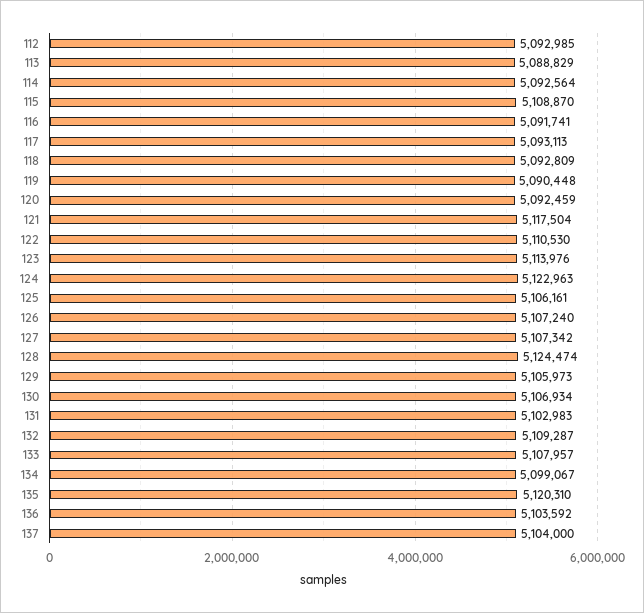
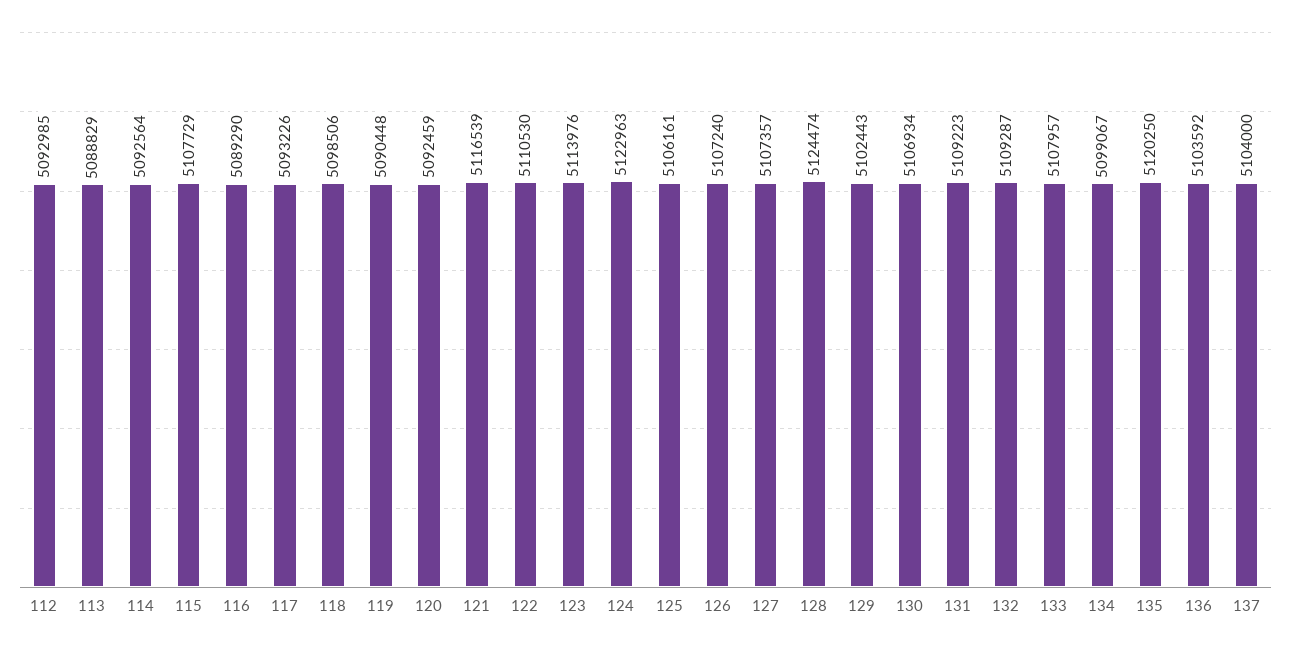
  {
    "112": 5092985,
    "113": 5088829,
    "114": 5092564,
-   "115": 5108870,
+   "115": 5107729,
-   "116": 5091741,
+   "116": 5089290,
-   "117": 5093113,
+   "117": 5093226,
-   "118": 5092809,
+   "118": 5098506,
    "119": 5090448,
    "120": 5092459,
-   "121": 5117504,
+   "121": 5116539,
    "122": 5110530,
    "123": 5113976,
    "124": 5122963,
    "125": 5106161,
    "126": 5107240,
-   "127": 5107342,
+   "127": 5107357,
    "128": 5124474,
-   "129": 5105973,
+   "129": 5102443,
    "130": 5106934,
-   "131": 5102983,
+   "131": 5109223,
    "132": 5109287,
    "133": 5107957,
    "134": 5099067,
-   "135": 5120310,
+   "135": 5120250,
    "136": 5103592,
    "137": 5104000
  }

